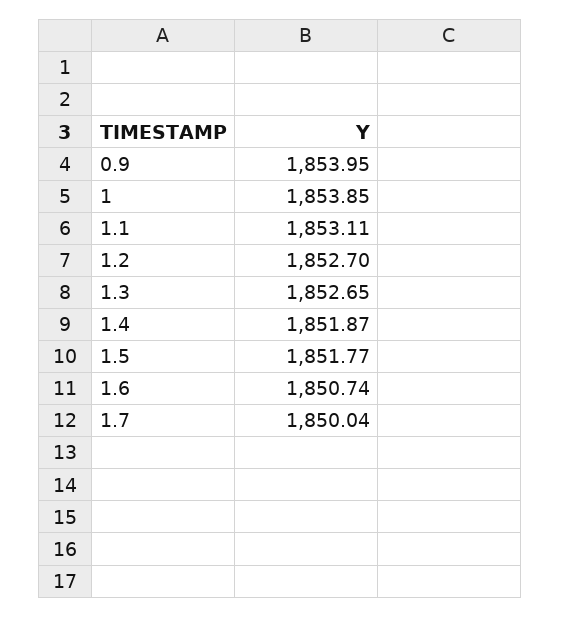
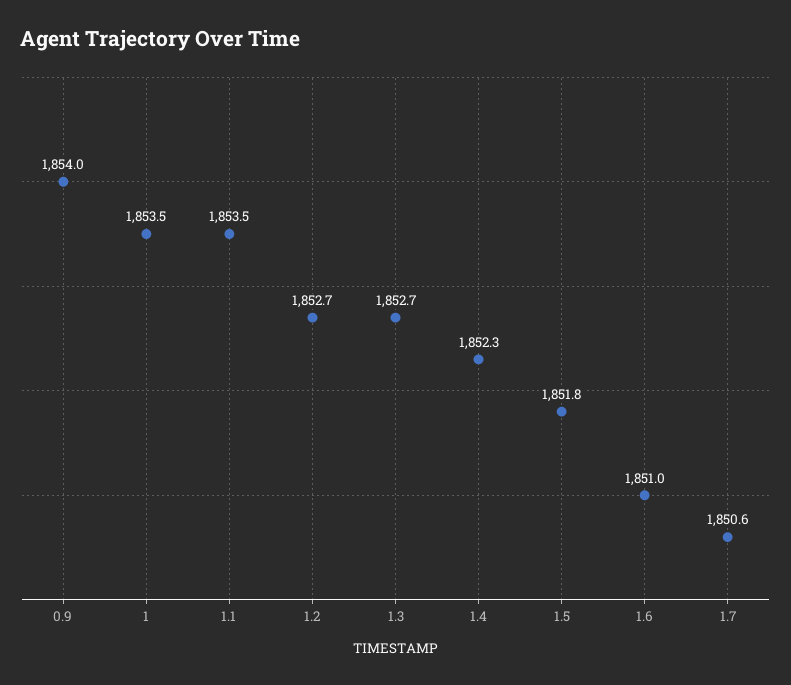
  {
    "0.9": 1853.95,
-   "1": 1853.85,
+   "1": 1853.5,
-   "1.1": 1853.11,
+   "1.1": 1853.5,
    "1.2": 1852.7,
    "1.3": 1852.65,
-   "1.4": 1851.87,
+   "1.4": 1852.3,
    "1.5": 1851.77,
-   "1.6": 1850.74,
+   "1.6": 1851,
-   "1.7": 1850.04
+   "1.7": 1850.6
  }

